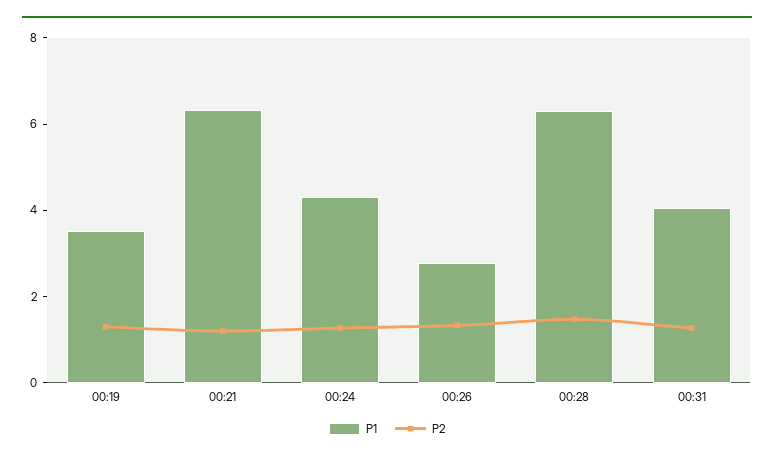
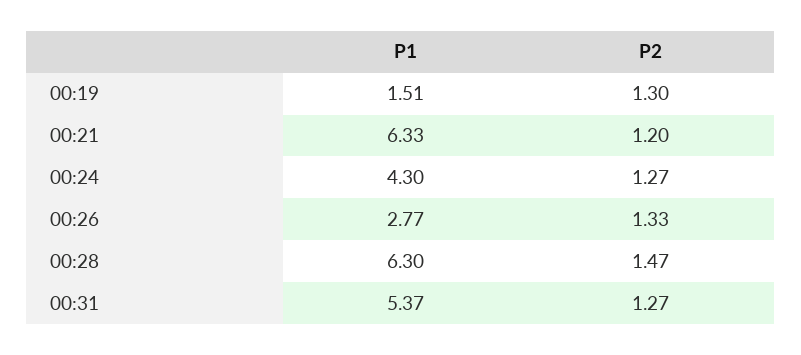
  {
    "P1": {
-     "00:19": 3.5,
+     "00:19": 1.51,
      "00:21": 6.33,
      "00:24": 4.3,
      "00:26": 2.77,
      "00:28": 6.3,
-     "00:31": 4
+     "00:31": 5.37
    },
    "P2": {
      "00:19": 1.3,
      "00:21": 1.2,
      "00:24": 1.27,
      "00:26": 1.33,
      "00:28": 1.47,
      "00:31": 1.27
    }
  }

